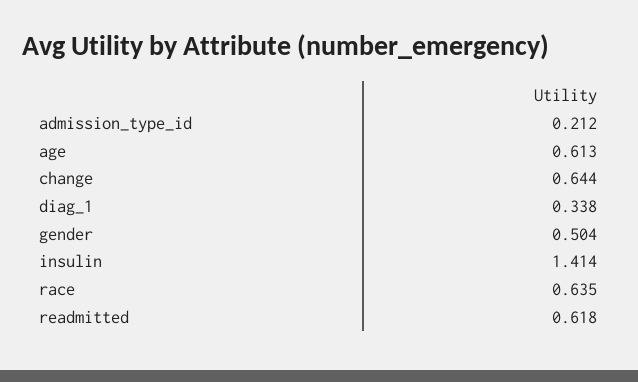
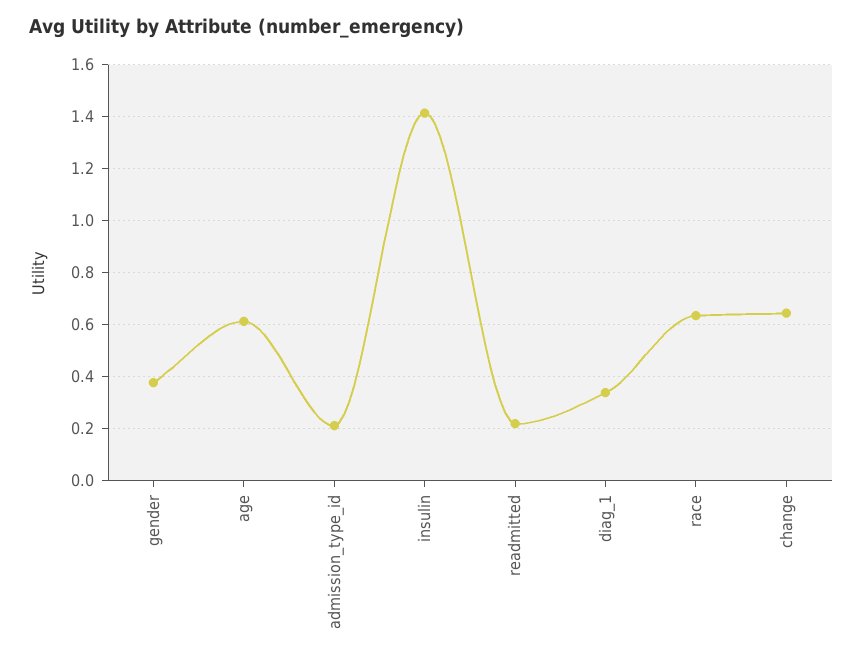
  {
    "admission_type_id": 0.212,
    "age": 0.613,
    "change": 0.644,
    "diag_1": 0.338,
-   "gender": 0.504,
+   "gender": 0.375,
    "insulin": 1.414,
    "race": 0.635,
-   "readmitted": 0.618
+   "readmitted": 0.225
  }

